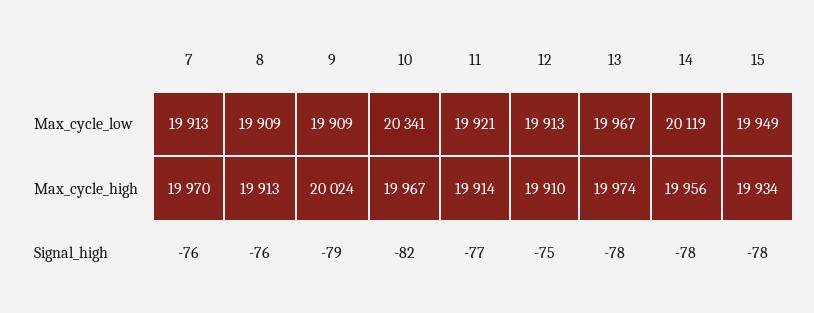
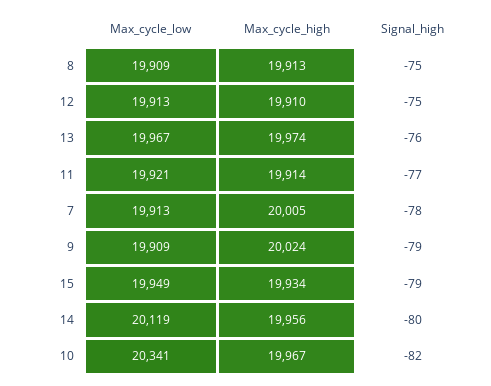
  {
    "7": {
      "Max_cycle_low": 19913,
-     "Max_cycle_high": 19970,
+     "Max_cycle_high": 20005,
-     "Signal_high": -76
+     "Signal_high": -78
    },
    "8": {
      "Max_cycle_low": 19909,
      "Max_cycle_high": 19913,
-     "Signal_high": -76
+     "Signal_high": -75
    },
    "9": {
      "Max_cycle_low": 19909,
      "Max_cycle_high": 20024,
      "Signal_high": -79
    },
    "10": {
      "Max_cycle_low": 20341,
      "Max_cycle_high": 19967,
      "Signal_high": -82
    },
    "11": {
      "Max_cycle_low": 19921,
      "Max_cycle_high": 19914,
      "Signal_high": -77
    },
    "12": {
      "Max_cycle_low": 19913,
      "Max_cycle_high": 19910,
      "Signal_high": -75
    },
    "13": {
      "Max_cycle_low": 19967,
      "Max_cycle_high": 19974,
-     "Signal_high": -78
+     "Signal_high": -76
    },
    "14": {
      "Max_cycle_low": 20119,
      "Max_cycle_high": 19956,
-     "Signal_high": -78
+     "Signal_high": -80
    },
    "15": {
      "Max_cycle_low": 19949,
      "Max_cycle_high": 19934,
-     "Signal_high": -78
+     "Signal_high": -79
    }
  }

